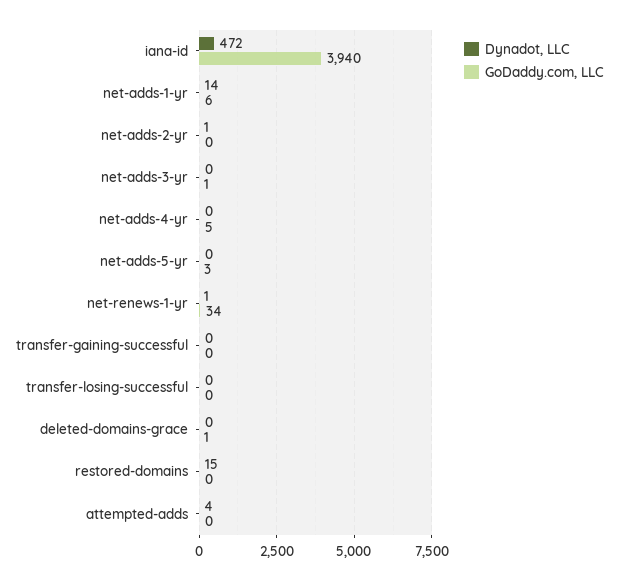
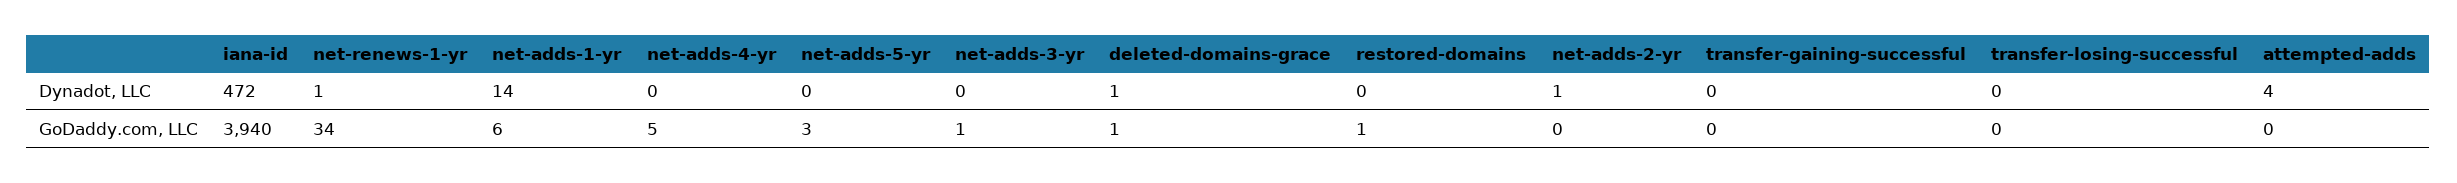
  {
    "Dynadot, LLC": {
      "iana-id": 472,
      "net-adds-1-yr": 14,
      "net-adds-2-yr": 1,
      "net-adds-3-yr": 0,
      "net-adds-4-yr": 0,
      "net-adds-5-yr": 0,
      "net-renews-1-yr": 1,
      "transfer-gaining-successful": 0,
      "transfer-losing-successful": 0,
-     "deleted-domains-grace": 0,
+     "deleted-domains-grace": 1,
-     "restored-domains": 15,
+     "restored-domains": 0,
      "attempted-adds": 4
    },
    "GoDaddy.com, LLC": {
      "iana-id": 3940,
      "net-adds-1-yr": 6,
      "net-adds-2-yr": 0,
      "net-adds-3-yr": 1,
      "net-adds-4-yr": 5,
      "net-adds-5-yr": 3,
      "net-renews-1-yr": 34,
      "transfer-gaining-successful": 0,
      "transfer-losing-successful": 0,
      "deleted-domains-grace": 1,
-     "restored-domains": 0,
+     "restored-domains": 1,
      "attempted-adds": 0
    }
  }

